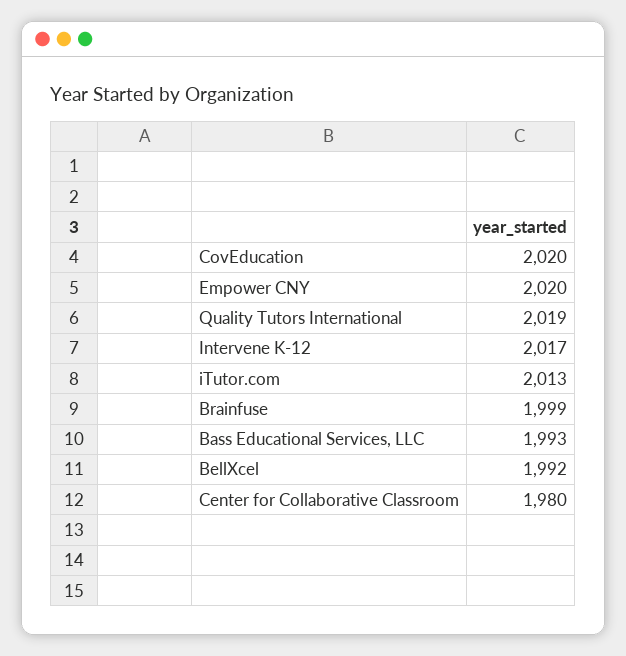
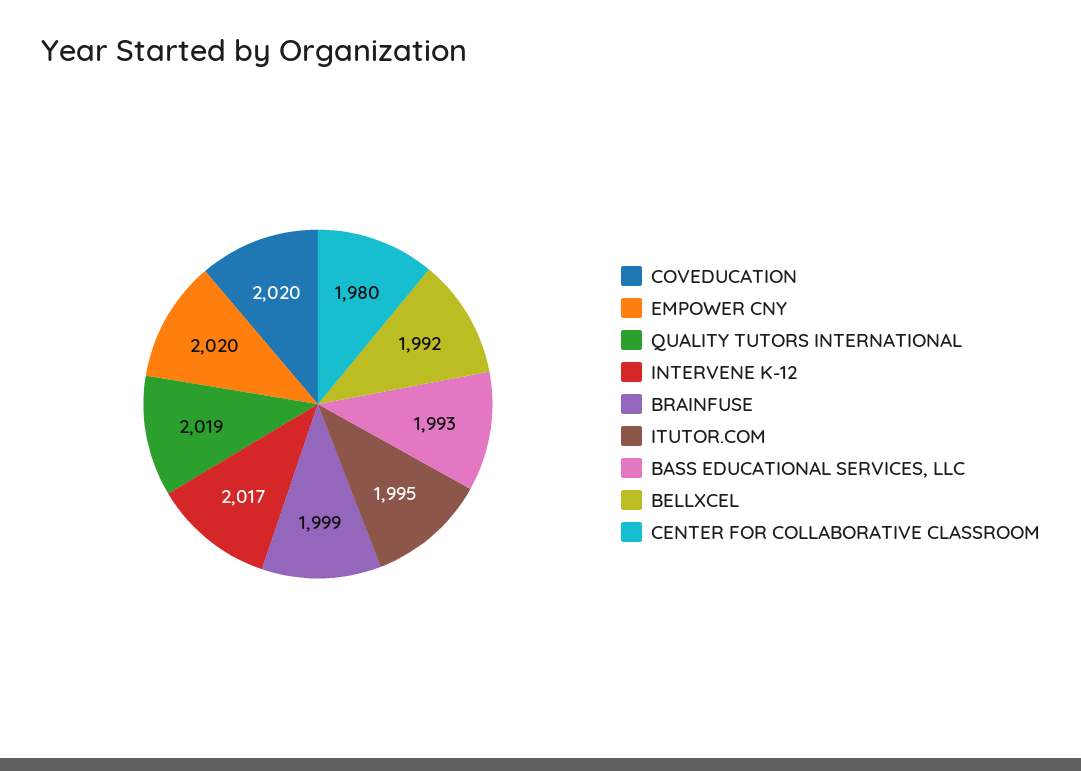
  {
    "CovEducation": 2020,
    "Empower CNY": 2020,
    "Quality Tutors International": 2019,
    "Intervene K-12": 2017,
-   "iTutor.com": 2013,
+   "iTutor.com": 1995,
    "Brainfuse": 1999,
    "Bass Educational Services, LLC": 1993,
    "BellXcel": 1992,
    "Center for Collaborative Classroom": 1980
  }

